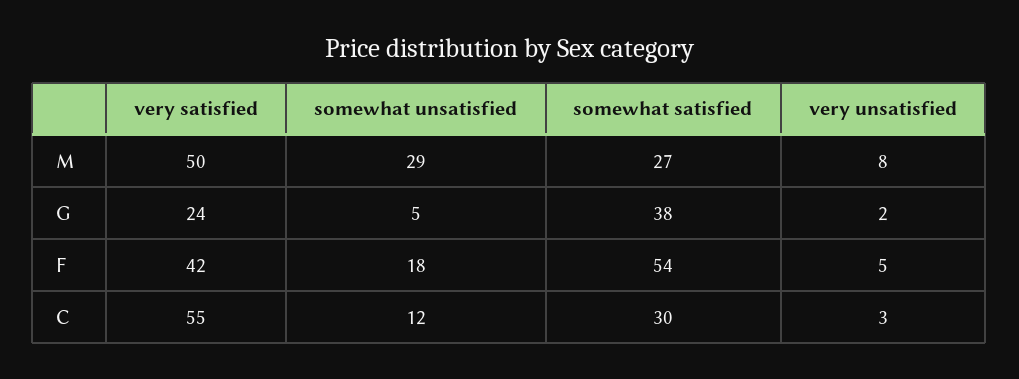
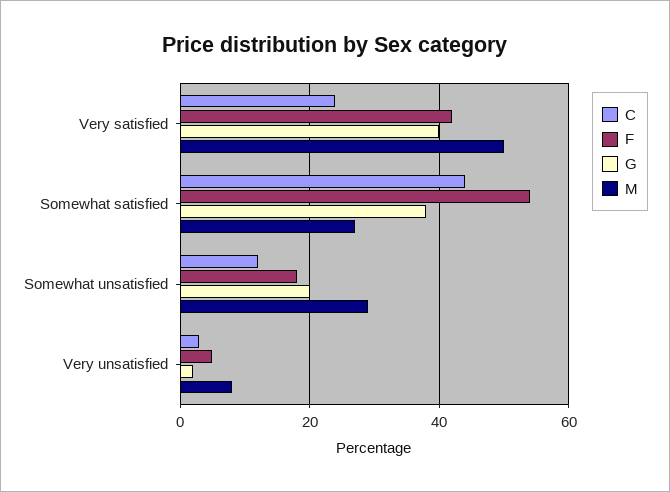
  {
    "M": {
      "very satisfied": 50,
      "somewhat unsatisfied": 29,
      "somewhat satisfied": 27,
      "very unsatisfied": 8
    },
    "G": {
-     "very satisfied": 24,
+     "very satisfied": 40,
-     "somewhat unsatisfied": 5,
+     "somewhat unsatisfied": 20,
      "somewhat satisfied": 38,
      "very unsatisfied": 2
    },
    "F": {
      "very satisfied": 42,
      "somewhat unsatisfied": 18,
      "somewhat satisfied": 54,
      "very unsatisfied": 5
    },
    "C": {
-     "very satisfied": 55,
+     "very satisfied": 25,
      "somewhat unsatisfied": 12,
-     "somewhat satisfied": 30,
+     "somewhat satisfied": 45,
      "very unsatisfied": 3
    }
  }

